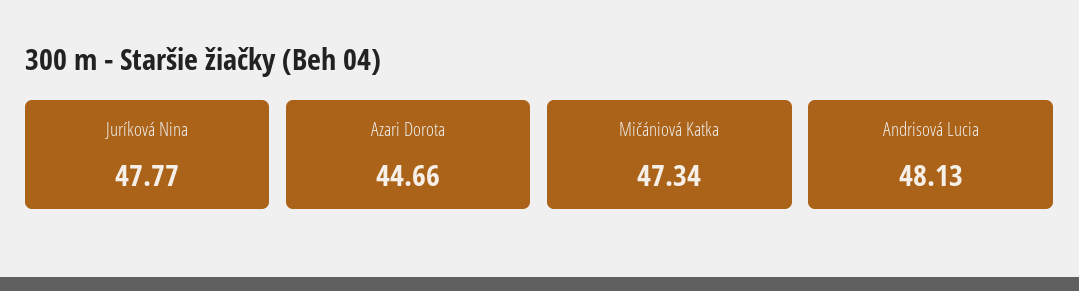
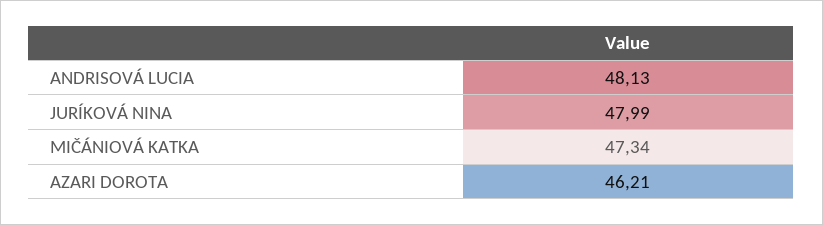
  {
-   "Juríková Nina": 47.77,
+   "Juríková Nina": 47.99,
-   "Azari Dorota": 44.66,
+   "Azari Dorota": 46.21,
    "Mičániová Katka": 47.34,
    "Andrisová Lucia": 48.13
  }

